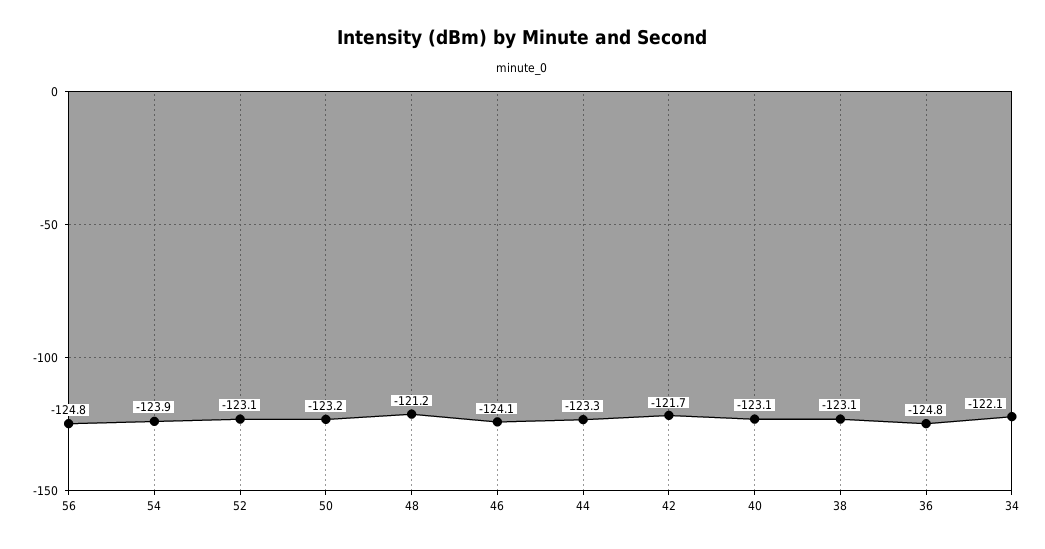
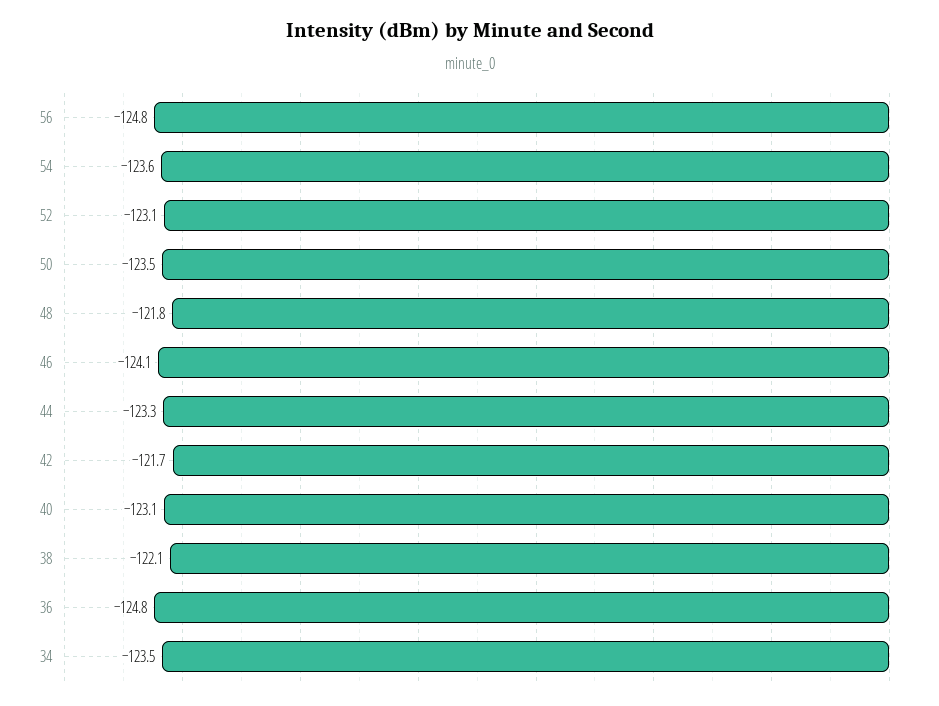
  {
    "56": -124.8,
-   "54": -123.9,
+   "54": -123.6,
    "52": -123.1,
-   "50": -123.2,
+   "50": -123.5,
-   "48": -121.2,
+   "48": -121.8,
    "46": -124.1,
    "44": -123.3,
    "42": -121.7,
    "40": -123.1,
-   "38": -123.1,
+   "38": -122.1,
    "36": -124.8,
-   "34": -122.1
+   "34": -123.5
  }

